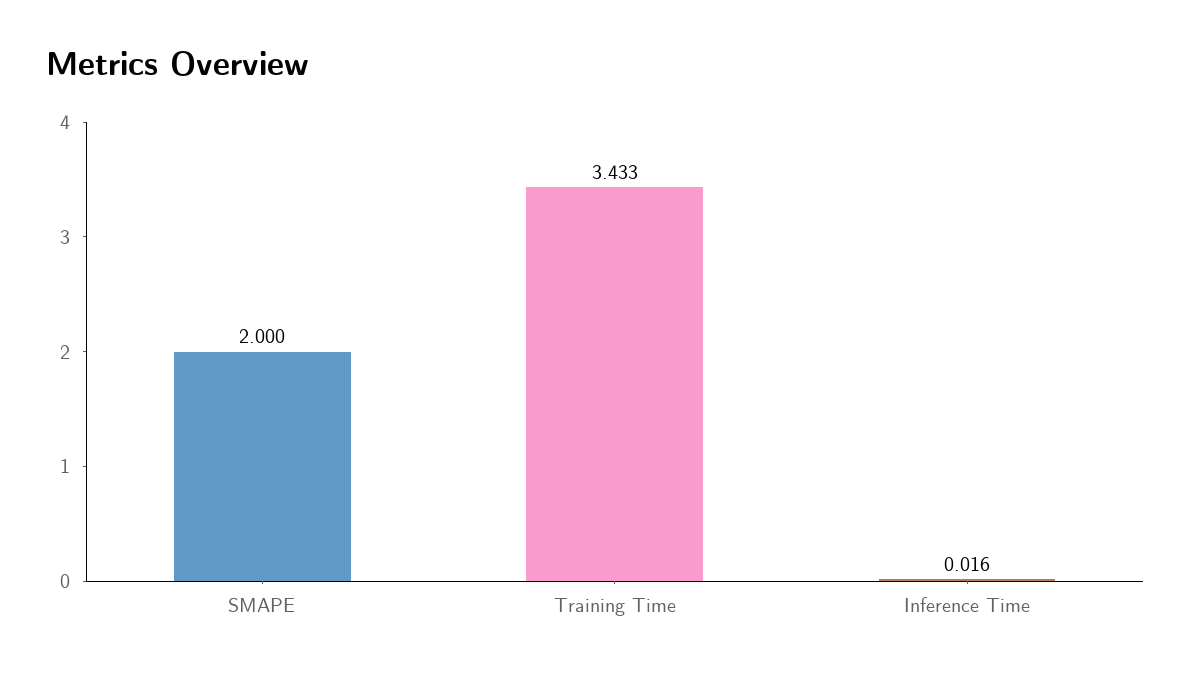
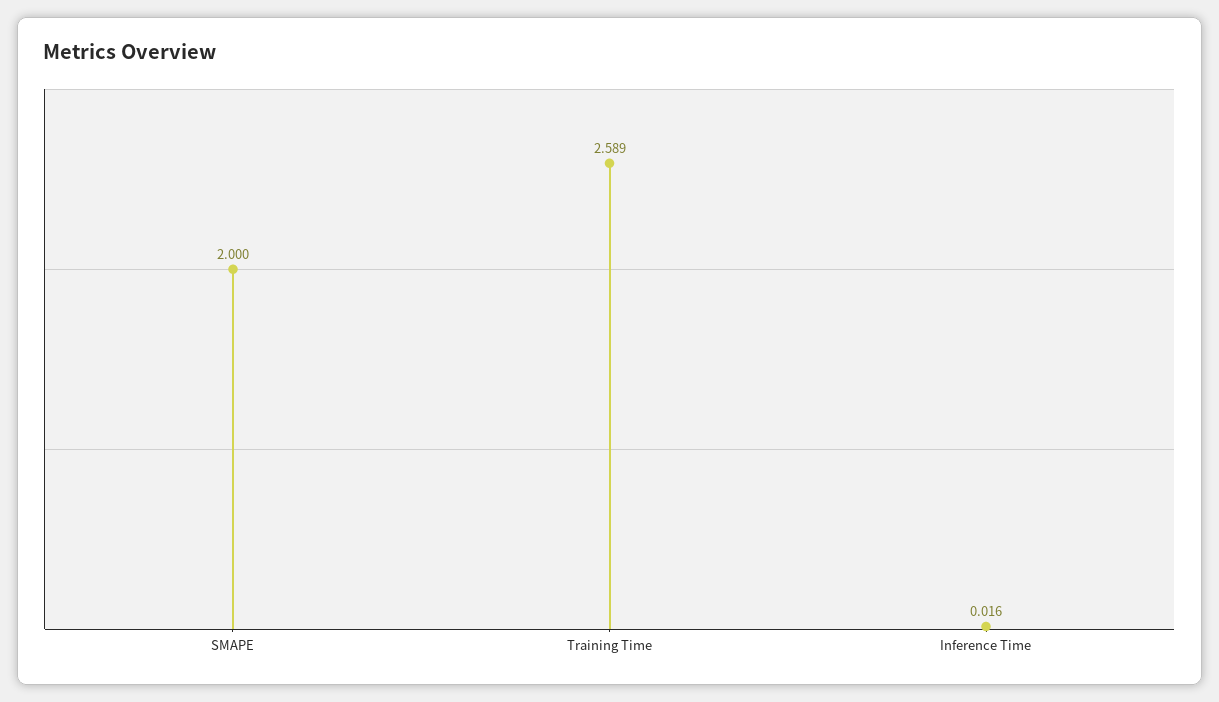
  {
    "SMAPE": 2,
-   "Training Time": 3.433,
+   "Training Time": 2.589,
    "Inference Time": 0.016
  }

